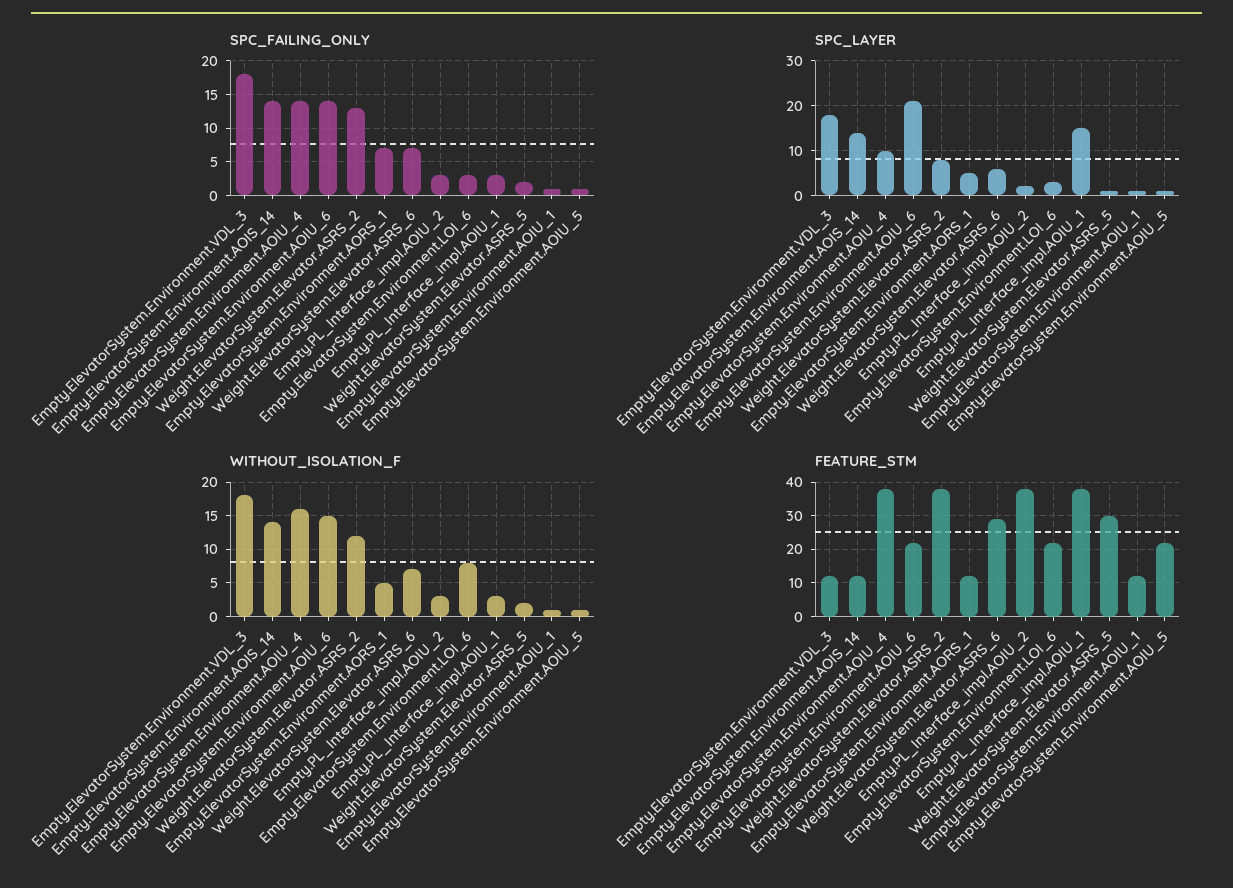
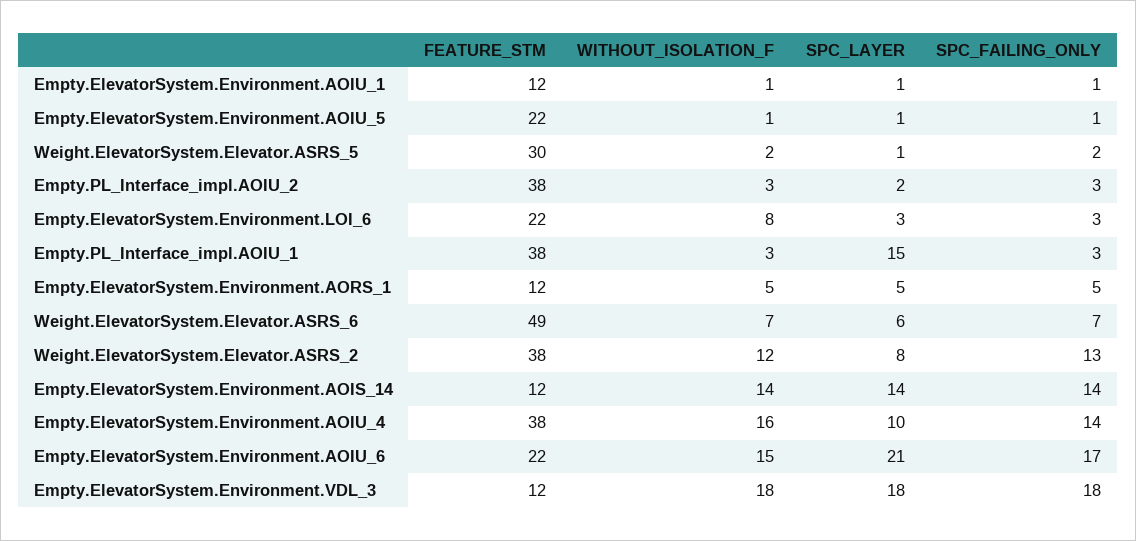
  {
    "SPC_FAILING_ONLY": {
      "Empty.ElevatorSystem.Environment.VDL_3": 18,
      "Empty.ElevatorSystem.Environment.AOIS_14": 14,
      "Empty.ElevatorSystem.Environment.AOIU_4": 14,
-     "Empty.ElevatorSystem.Environment.AOIU_6": 14,
+     "Empty.ElevatorSystem.Environment.AOIU_6": 17,
      "Weight.ElevatorSystem.Elevator.ASRS_2": 13,
-     "Empty.ElevatorSystem.Environment.AORS_1": 7,
+     "Empty.ElevatorSystem.Environment.AORS_1": 5,
      "Weight.ElevatorSystem.Elevator.ASRS_6": 7,
      "Empty.PL_Interface_impl.AOIU_2": 3,
      "Empty.ElevatorSystem.Environment.LOI_6": 3,
      "Empty.PL_Interface_impl.AOIU_1": 3,
      "Weight.ElevatorSystem.Elevator.ASRS_5": 2,
      "Empty.ElevatorSystem.Environment.AOIU_1": 1,
      "Empty.ElevatorSystem.Environment.AOIU_5": 1
    },
    "SPC_LAYER": {
      "Empty.ElevatorSystem.Environment.VDL_3": 18,
      "Empty.ElevatorSystem.Environment.AOIS_14": 14,
      "Empty.ElevatorSystem.Environment.AOIU_4": 10,
      "Empty.ElevatorSystem.Environment.AOIU_6": 21,
      "Weight.ElevatorSystem.Elevator.ASRS_2": 8,
      "Empty.ElevatorSystem.Environment.AORS_1": 5,
      "Weight.ElevatorSystem.Elevator.ASRS_6": 6,
      "Empty.PL_Interface_impl.AOIU_2": 2,
      "Empty.ElevatorSystem.Environment.LOI_6": 3,
      "Empty.PL_Interface_impl.AOIU_1": 15,
      "Weight.ElevatorSystem.Elevator.ASRS_5": 1,
      "Empty.ElevatorSystem.Environment.AOIU_1": 1,
      "Empty.ElevatorSystem.Environment.AOIU_5": 1
    },
    "WITHOUT_ISOLATION_F": {
      "Empty.ElevatorSystem.Environment.VDL_3": 18,
      "Empty.ElevatorSystem.Environment.AOIS_14": 14,
      "Empty.ElevatorSystem.Environment.AOIU_4": 16,
      "Empty.ElevatorSystem.Environment.AOIU_6": 15,
      "Weight.ElevatorSystem.Elevator.ASRS_2": 12,
      "Empty.ElevatorSystem.Environment.AORS_1": 5,
      "Weight.ElevatorSystem.Elevator.ASRS_6": 7,
      "Empty.PL_Interface_impl.AOIU_2": 3,
      "Empty.ElevatorSystem.Environment.LOI_6": 8,
      "Empty.PL_Interface_impl.AOIU_1": 3,
      "Weight.ElevatorSystem.Elevator.ASRS_5": 2,
      "Empty.ElevatorSystem.Environment.AOIU_1": 1,
      "Empty.ElevatorSystem.Environment.AOIU_5": 1
    },
    "FEATURE_STM": {
      "Empty.ElevatorSystem.Environment.VDL_3": 12,
      "Empty.ElevatorSystem.Environment.AOIS_14": 12,
      "Empty.ElevatorSystem.Environment.AOIU_4": 38,
      "Empty.ElevatorSystem.Environment.AOIU_6": 22,
      "Weight.ElevatorSystem.Elevator.ASRS_2": 38,
      "Empty.ElevatorSystem.Environment.AORS_1": 12,
-     "Weight.ElevatorSystem.Elevator.ASRS_6": 30,
+     "Weight.ElevatorSystem.Elevator.ASRS_6": 49,
      "Empty.PL_Interface_impl.AOIU_2": 38,
      "Empty.ElevatorSystem.Environment.LOI_6": 22,
      "Empty.PL_Interface_impl.AOIU_1": 38,
      "Weight.ElevatorSystem.Elevator.ASRS_5": 30,
      "Empty.ElevatorSystem.Environment.AOIU_1": 12,
      "Empty.ElevatorSystem.Environment.AOIU_5": 22
    }
  }

